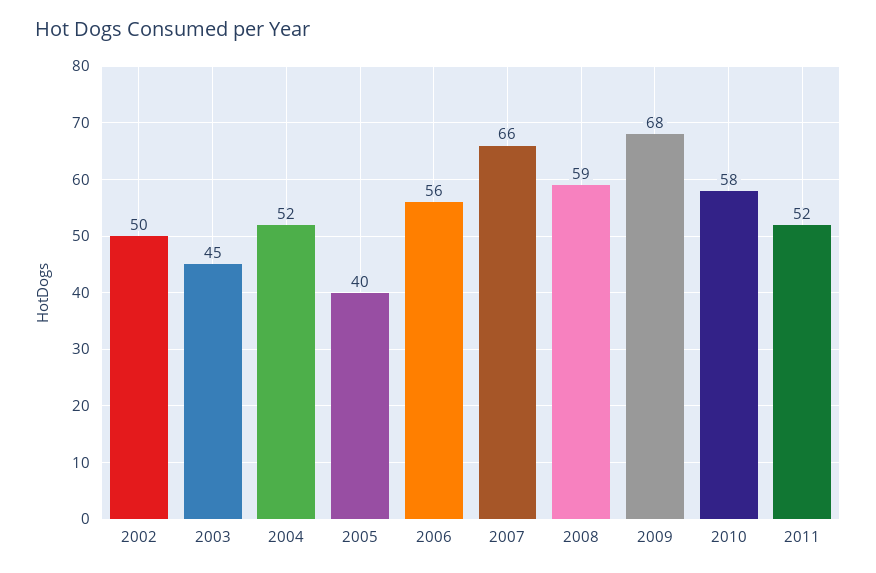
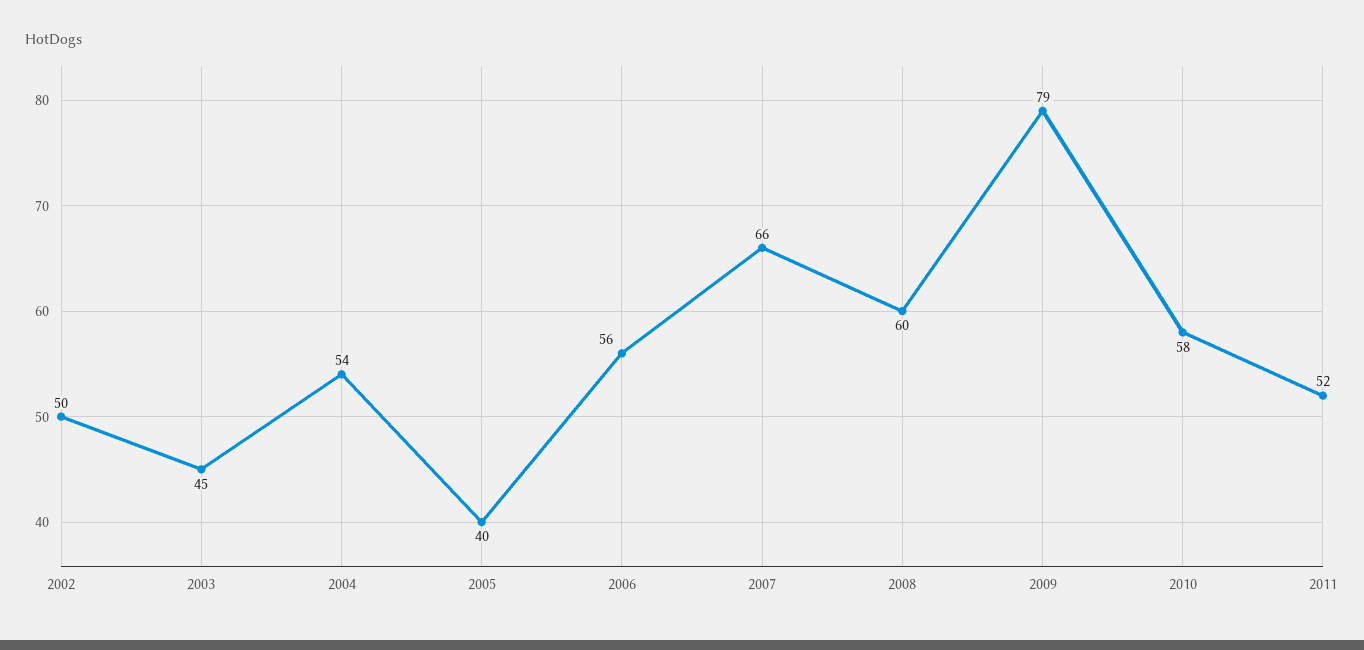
  {
    "2002": 50,
    "2003": 45,
-   "2004": 52,
+   "2004": 54,
    "2005": 40,
    "2006": 56,
    "2007": 66,
-   "2008": 59,
+   "2008": 60,
-   "2009": 68,
+   "2009": 79,
    "2010": 58,
    "2011": 52
  }

